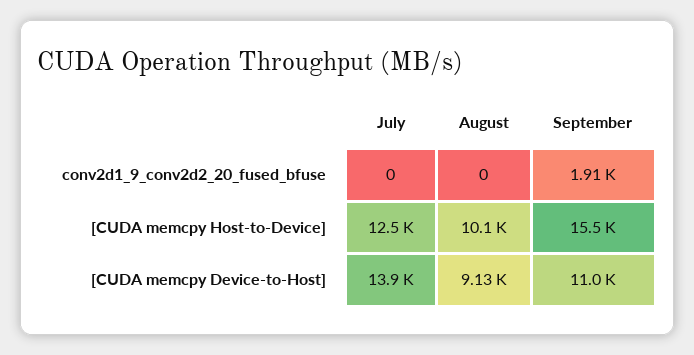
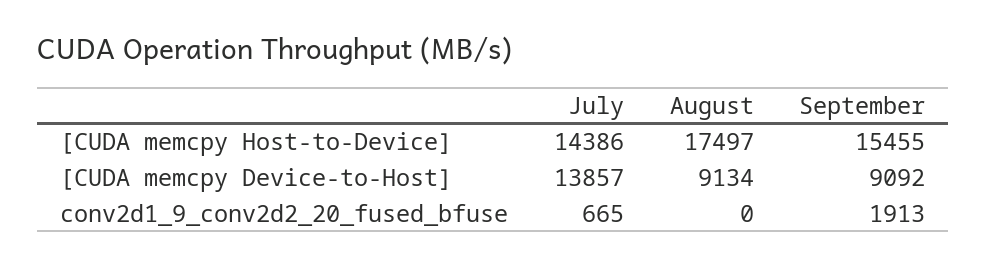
  {
    "July": {
-     "conv2d1_9_conv2d2_20_fused_bfuse": 0,
+     "conv2d1_9_conv2d2_20_fused_bfuse": 665,
-     "[CUDA memcpy Host-to-Device]": 12500,
+     "[CUDA memcpy Host-to-Device]": 14386,
      "[CUDA memcpy Device-to-Host]": 13857
    },
    "August": {
      "conv2d1_9_conv2d2_20_fused_bfuse": 0,
-     "[CUDA memcpy Host-to-Device]": 10100,
+     "[CUDA memcpy Host-to-Device]": 17497,
      "[CUDA memcpy Device-to-Host]": 9134
    },
    "September": {
      "conv2d1_9_conv2d2_20_fused_bfuse": 1913,
      "[CUDA memcpy Host-to-Device]": 15455,
-     "[CUDA memcpy Device-to-Host]": 11000
+     "[CUDA memcpy Device-to-Host]": 9092
    }
  }

